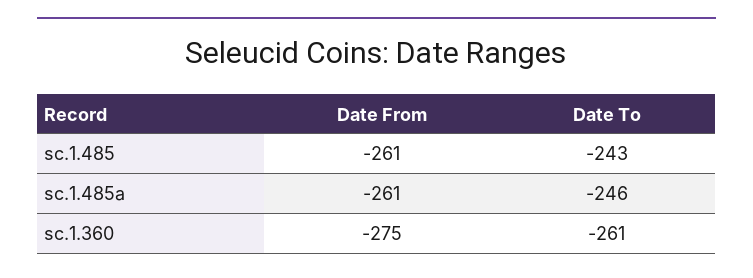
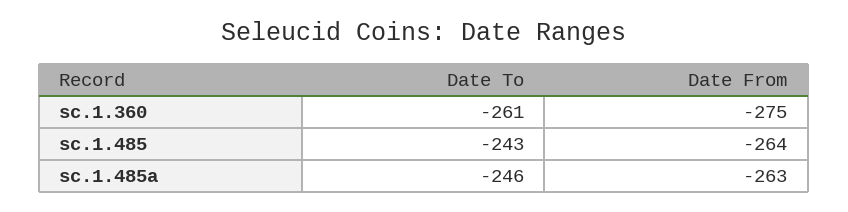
  {
    "Date From": {
-     "sc.1.485": -261,
+     "sc.1.485": -264,
-     "sc.1.485a": -261,
+     "sc.1.485a": -263,
      "sc.1.360": -275
    },
    "Date To": {
      "sc.1.485": -243,
      "sc.1.485a": -246,
      "sc.1.360": -261
    }
  }

